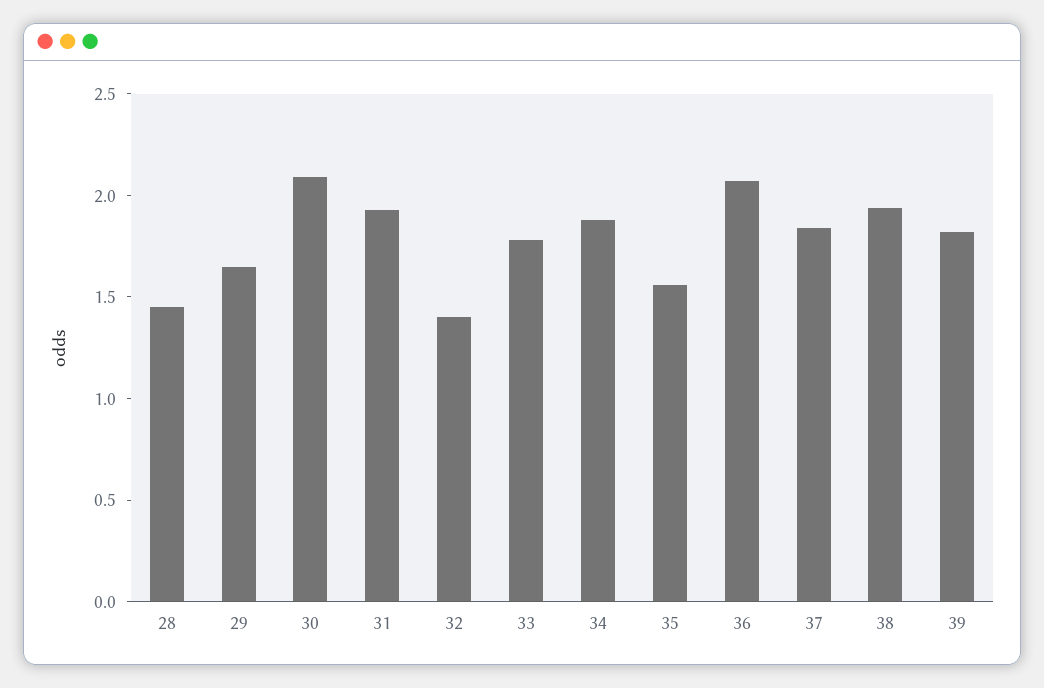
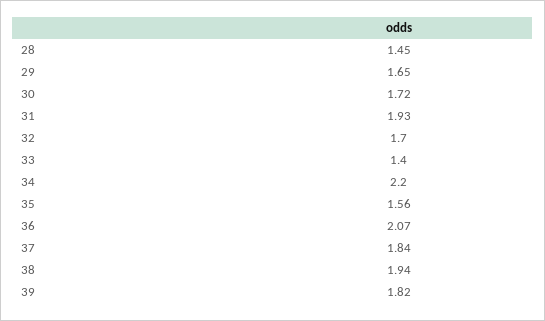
  {
    "28": 1.45,
    "29": 1.65,
-   "30": 2.1,
+   "30": 1.72,
    "31": 1.93,
-   "32": 1.4,
+   "32": 1.7,
-   "33": 1.8,
+   "33": 1.4,
-   "34": 1.9,
+   "34": 2.2,
    "35": 1.56,
    "36": 2.07,
    "37": 1.84,
    "38": 1.94,
    "39": 1.82
  }

